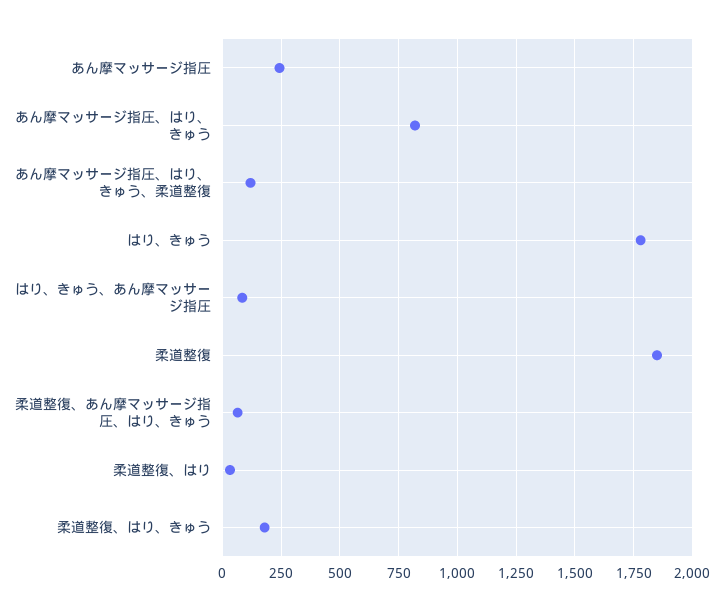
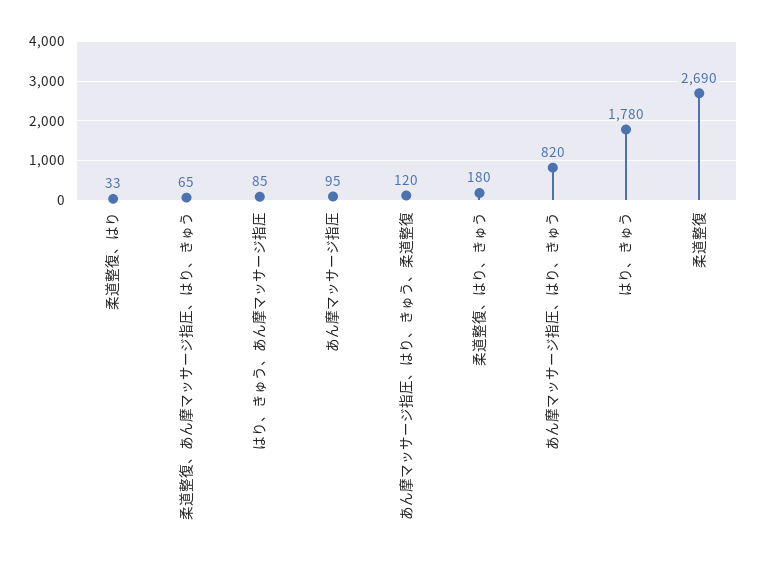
  {
-   "あん摩マッサージ指圧": 250,
+   "あん摩マッサージ指圧": 95,
    "あん摩マッサージ指圧、はり、きゅう": 820,
    "あん摩マッサージ指圧、はり、きゅう、柔道整復": 120,
    "はり、きゅう": 1780,
    "はり、きゅう、あん摩マッサージ指圧": 85,
-   "柔道整復": 1850,
+   "柔道整復": 2690,
    "柔道整復、あん摩マッサージ指圧、はり、きゅう": 65,
    "柔道整復、はり": 33,
    "柔道整復、はり、きゅう": 180
  }

